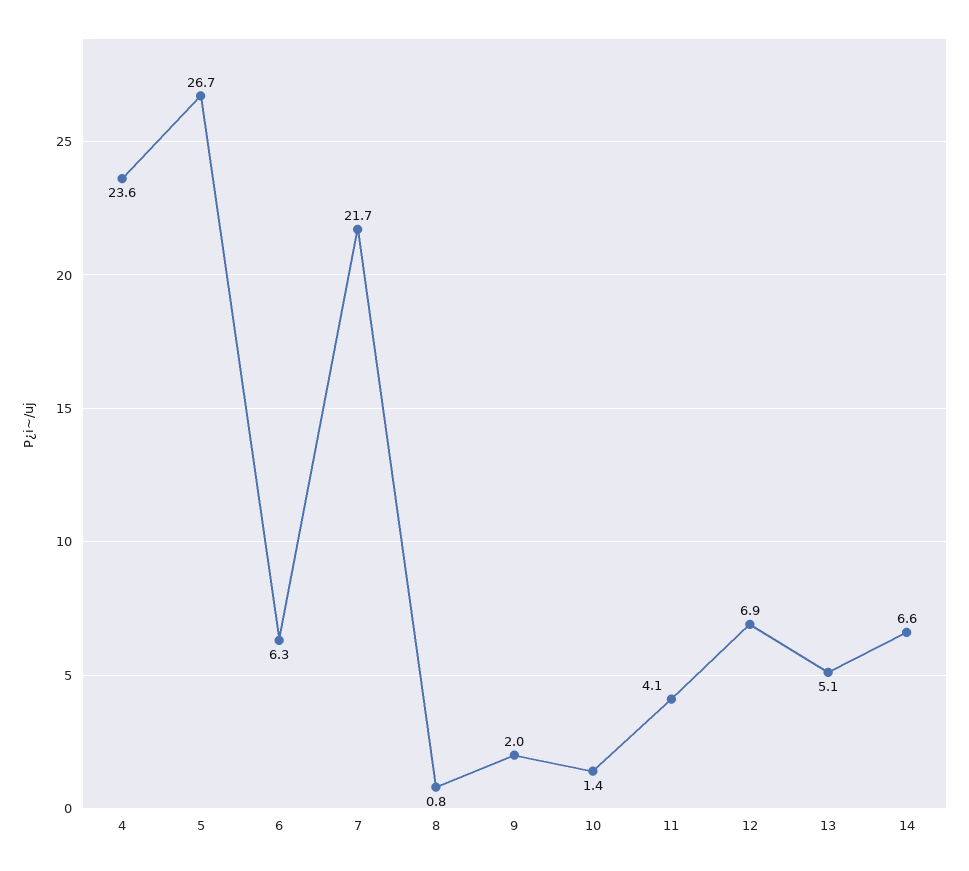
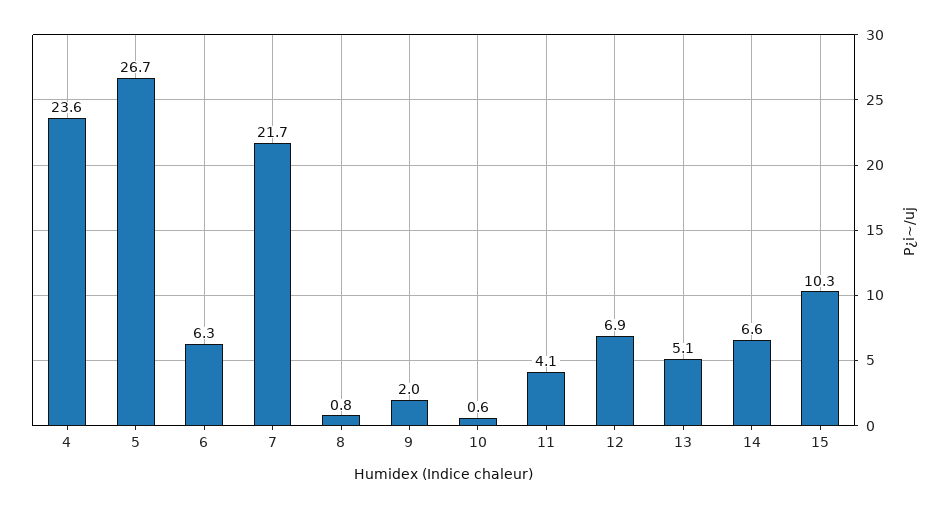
  {
    "4": 23.6,
    "5": 26.7,
    "6": 6.3,
    "7": 21.7,
    "8": 0.8,
    "9": 2,
-   "10": 1.4,
+   "10": 0.6,
    "11": 4.1,
    "12": 6.9,
    "13": 5.1,
-   "14": 6.6
+   "14": 6.6,
+   "15": 10.3
  }

